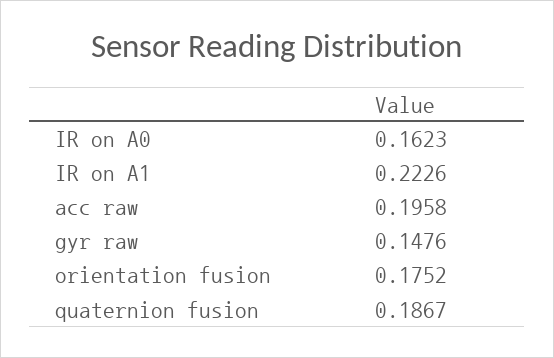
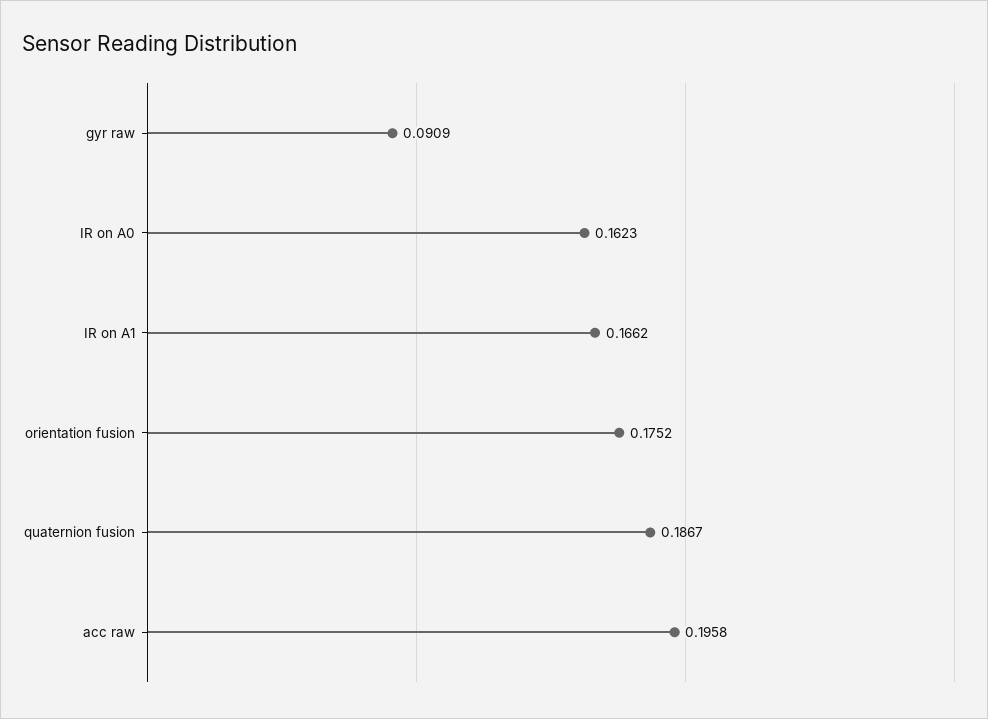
  {
    "IR on A0": 0.1623,
-   "IR on A1": 0.2226,
+   "IR on A1": 0.1662,
    "acc raw": 0.1958,
-   "gyr raw": 0.1476,
+   "gyr raw": 0.0909,
    "orientation fusion": 0.1752,
    "quaternion fusion": 0.1867
  }

